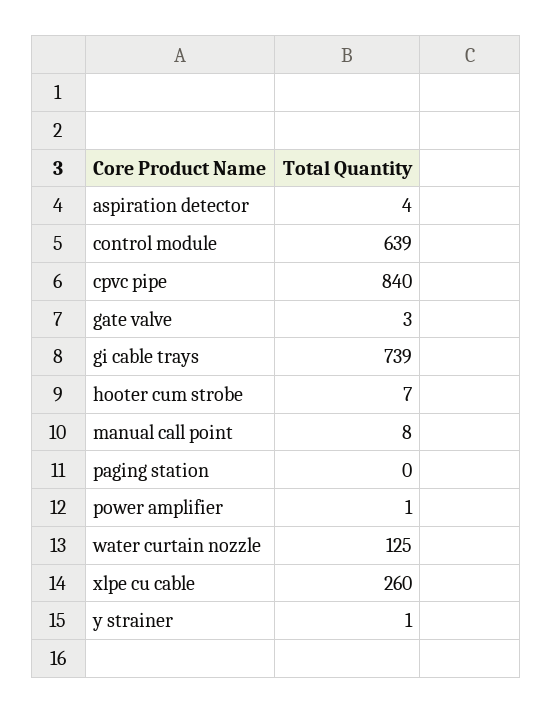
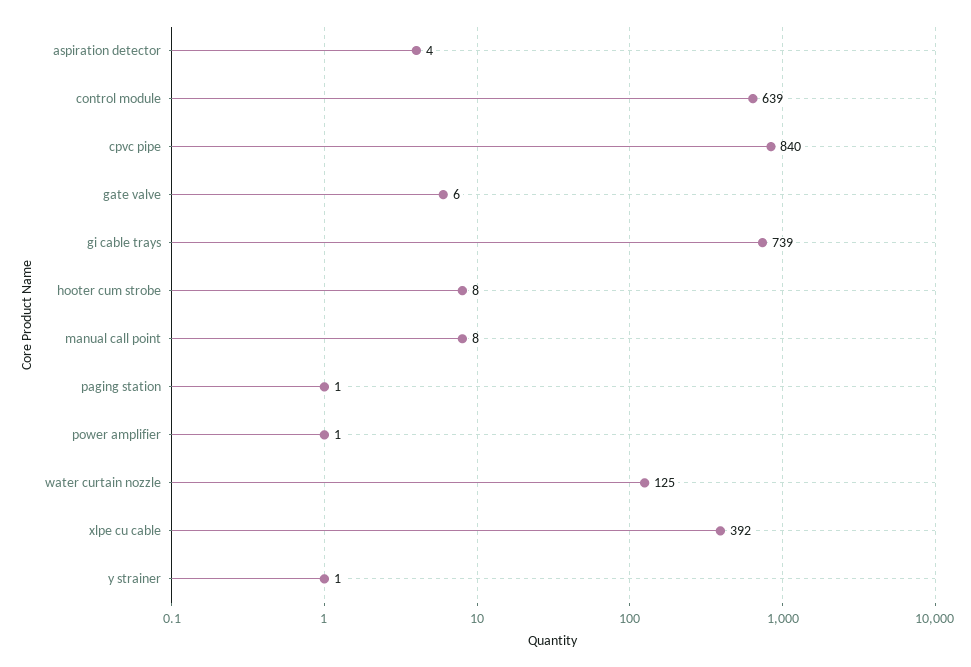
  {
    "aspiration detector": 4,
    "control module": 639,
    "cpvc pipe": 840,
-   "gate valve": 3,
+   "gate valve": 6,
    "gi cable trays": 739,
-   "hooter cum strobe": 7,
+   "hooter cum strobe": 8,
    "manual call point": 8,
-   "paging station": 0,
+   "paging station": 1,
    "power amplifier": 1,
    "water curtain nozzle": 125,
-   "xlpe cu cable": 260,
+   "xlpe cu cable": 392,
    "y strainer": 1
  }

